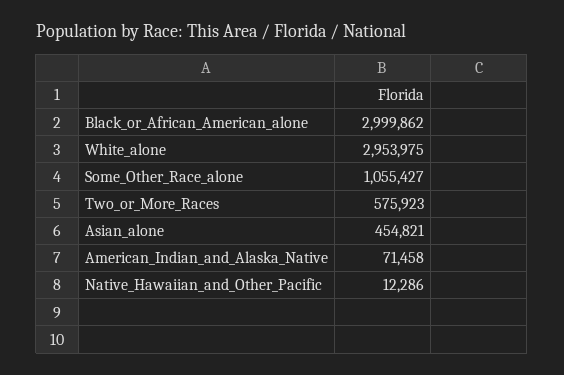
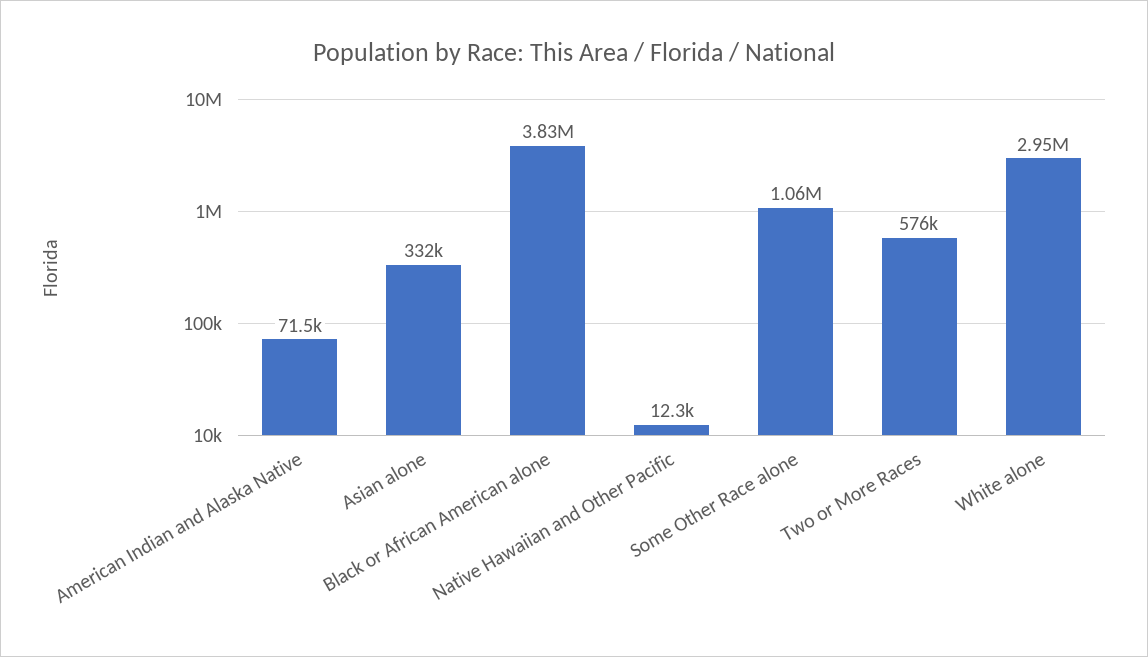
  {
-   "Black_or_African_American_alone": 2999862,
+   "Black_or_African_American_alone": 3830000,
    "White_alone": 2953975,
    "Some_Other_Race_alone": 1055427,
    "Two_or_More_Races": 575923,
-   "Asian_alone": 454821,
+   "Asian_alone": 332000,
    "American_Indian_and_Alaska_Native": 71458,
    "Native_Hawaiian_and_Other_Pacific": 12286
  }

